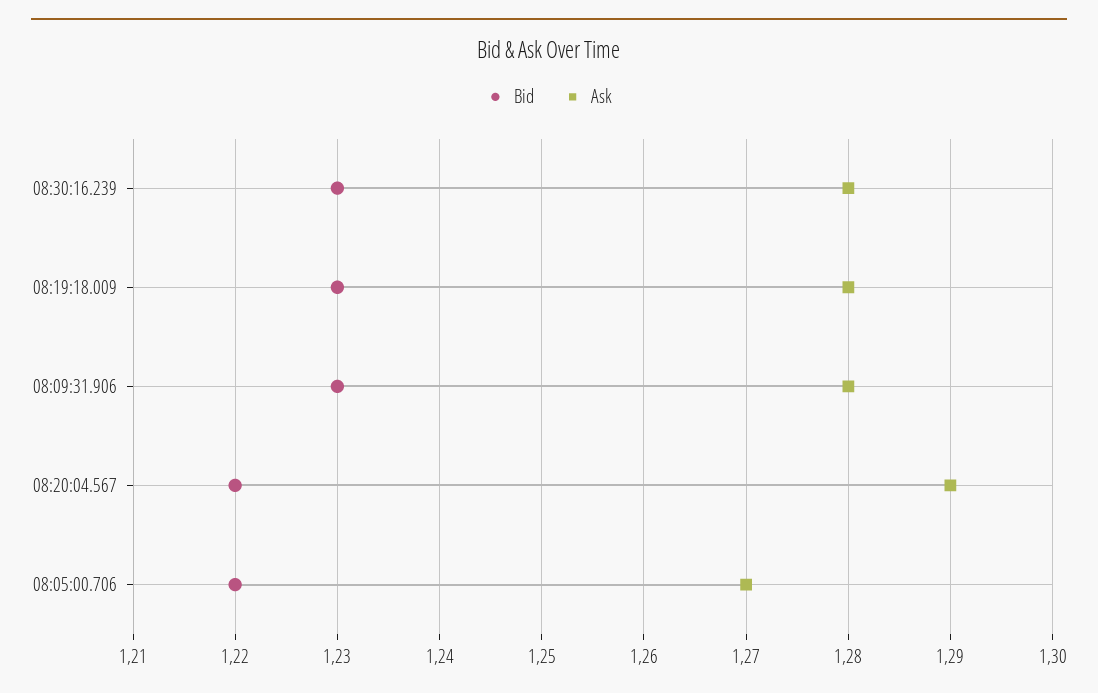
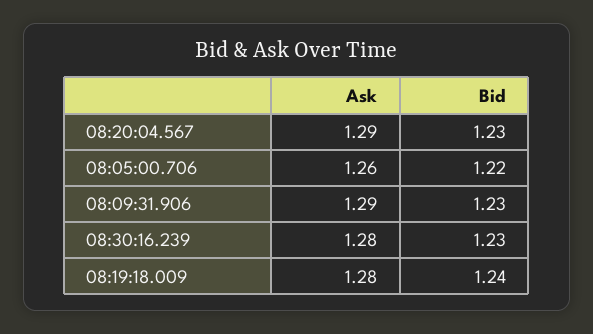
  {
    "Bid": {
      "08:30:16.239": 1.23,
-     "08:19:18.009": 1.23,
+     "08:19:18.009": 1.24,
      "08:09:31.906": 1.23,
-     "08:20:04.567": 1.22,
+     "08:20:04.567": 1.23,
      "08:05:00.706": 1.22
    },
    "Ask": {
      "08:30:16.239": 1.28,
      "08:19:18.009": 1.28,
-     "08:09:31.906": 1.28,
+     "08:09:31.906": 1.29,
      "08:20:04.567": 1.29,
-     "08:05:00.706": 1.27
+     "08:05:00.706": 1.26
    }
  }

